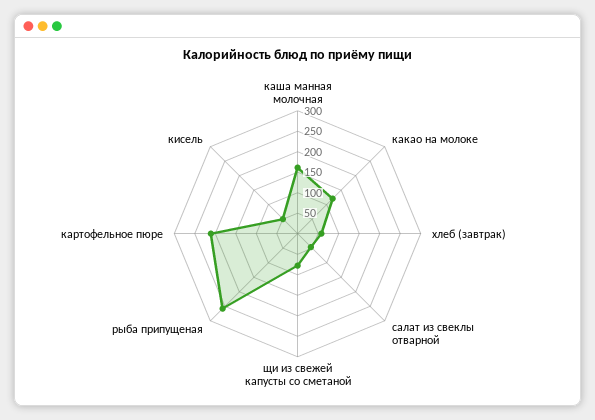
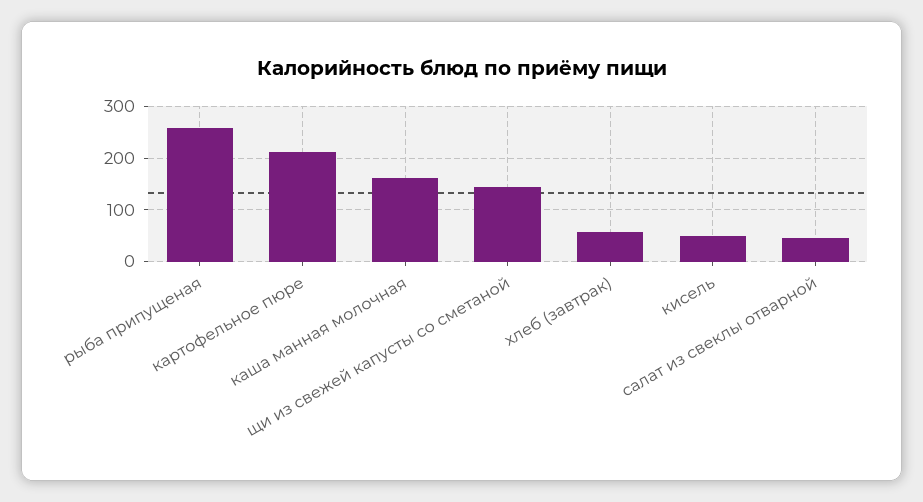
  {
    "каша манная молочная": 160,
-   "какао на молоке": 125,
    "хлеб (завтрак)": 60,
    "салат из свеклы отварной": 40,
-   "щи из свежей капусты со сметаной": 75,
+   "щи из свежей капусты со сметаной": 140,
    "рыба припущеная": 260,
    "картофельное пюре": 220,
    "кисель": 60
  }

